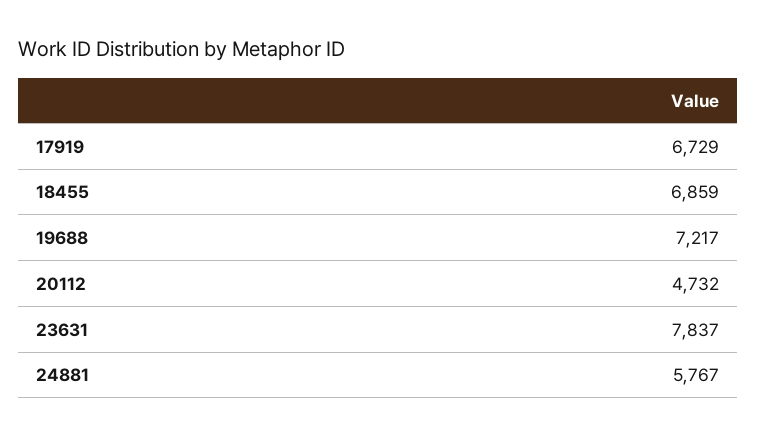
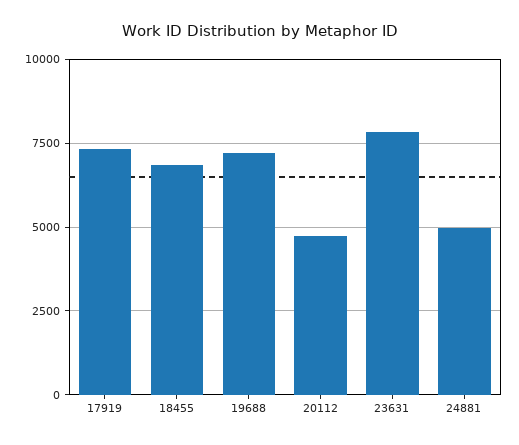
  {
-   "17919": 6729,
+   "17919": 7250,
    "18455": 6859,
    "19688": 7217,
    "20112": 4732,
    "23631": 7837,
-   "24881": 5767
+   "24881": 5000
  }

